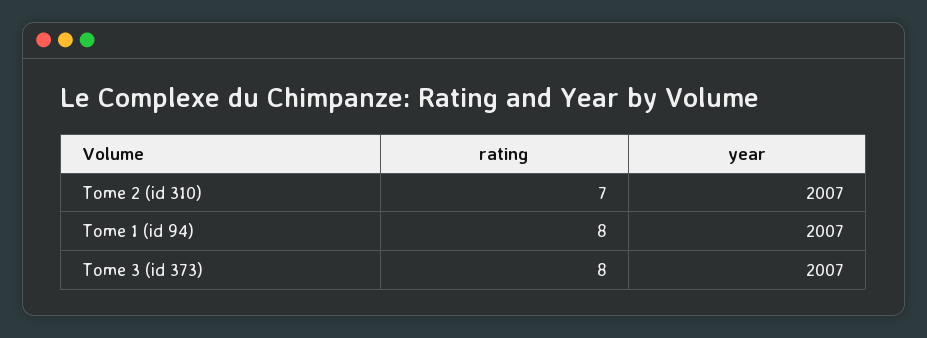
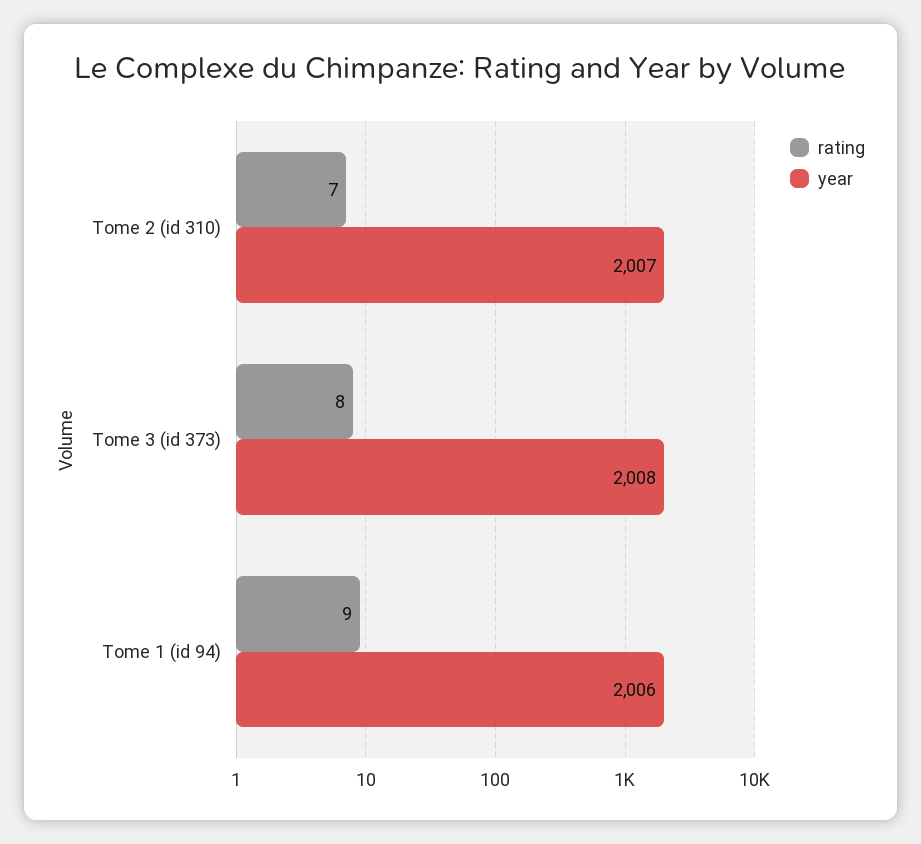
  {
    "rating": {
      "Tome 2 (id 310)": 7,
-     "Tome 1 (id 94)": 8,
+     "Tome 1 (id 94)": 9,
      "Tome 3 (id 373)": 8
    },
    "year": {
      "Tome 2 (id 310)": 2007,
-     "Tome 1 (id 94)": 2007,
+     "Tome 1 (id 94)": 2006,
-     "Tome 3 (id 373)": 2007
+     "Tome 3 (id 373)": 2008
    }
  }

